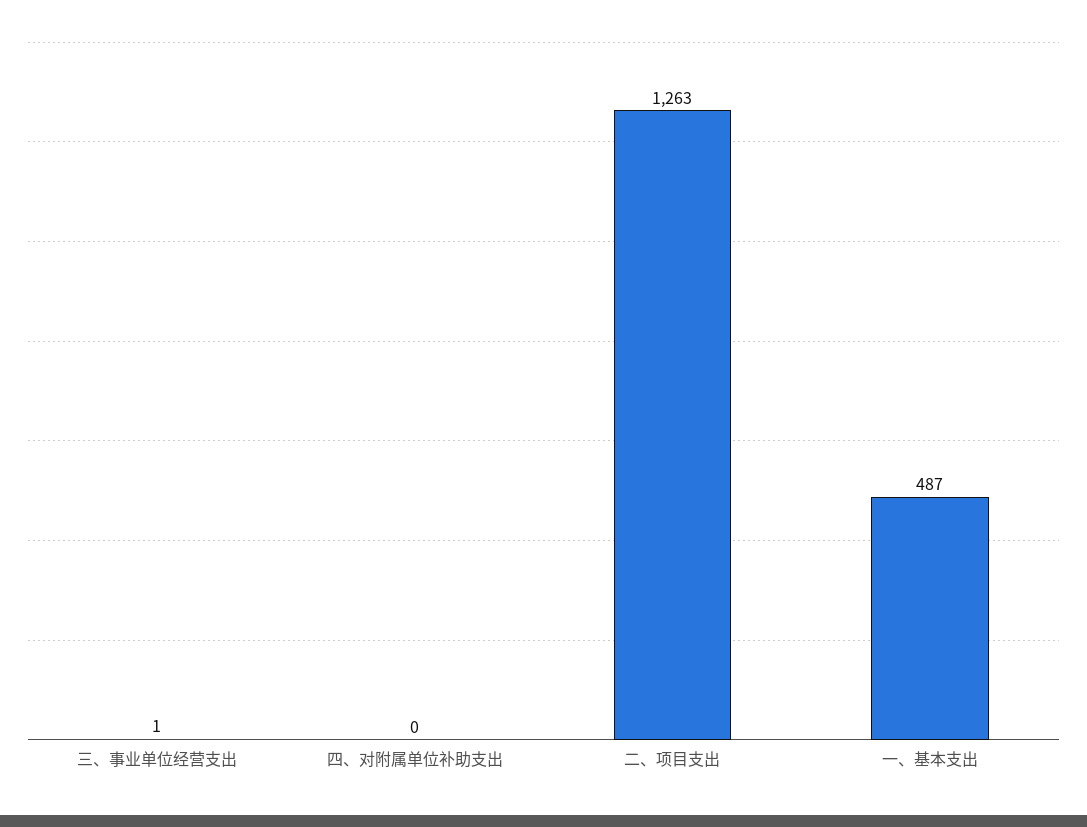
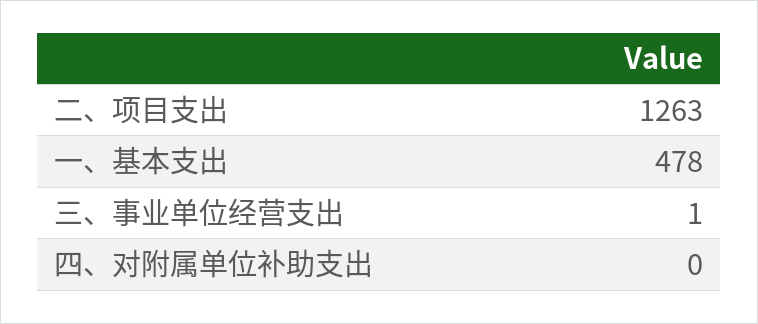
  {
    "三、事业单位经营支出": 1,
    "四、对附属单位补助支出": 0,
    "二、项目支出": 1263,
-   "一、基本支出": 487
+   "一、基本支出": 478
  }

